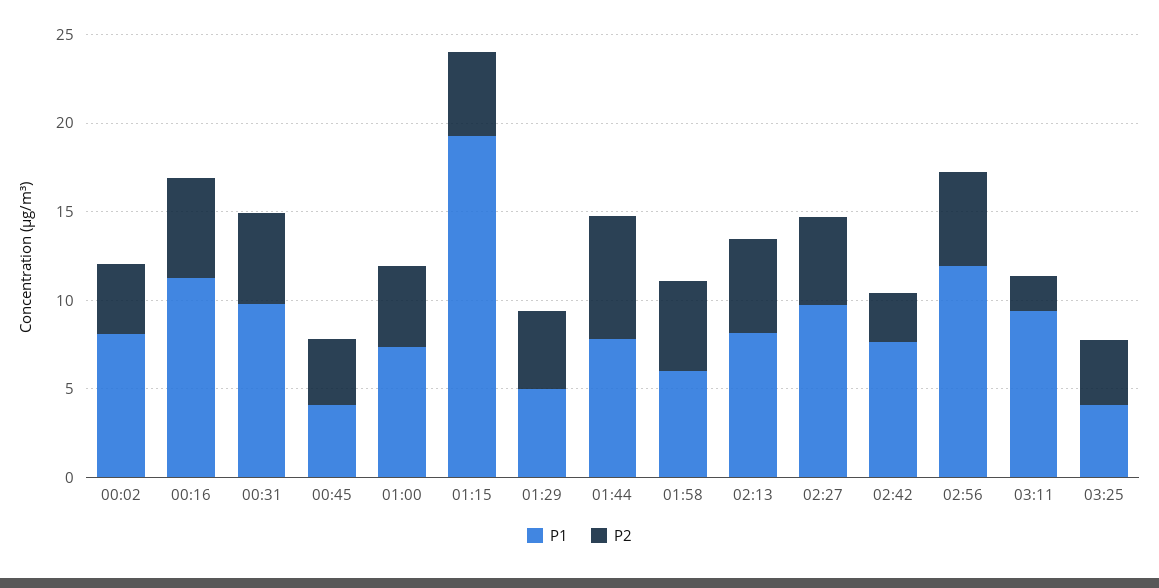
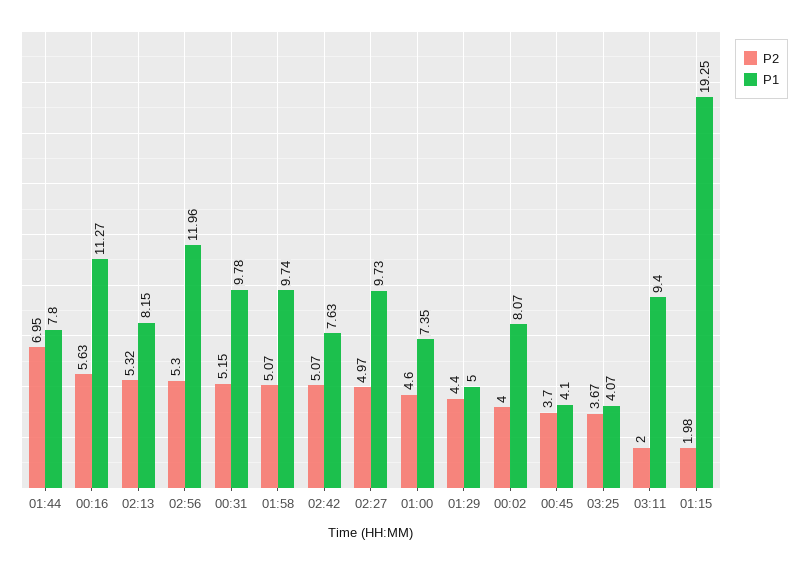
  {
    "P1": {
      "00:02": 8.07,
      "00:16": 11.27,
      "00:31": 9.78,
      "00:45": 4.1,
      "01:00": 7.35,
      "01:15": 19.25,
      "01:29": 5,
      "01:44": 7.8,
-     "01:58": 6,
+     "01:58": 9.74,
      "02:13": 8.15,
      "02:27": 9.73,
      "02:42": 7.63,
      "02:56": 11.96,
      "03:11": 9.4,
      "03:25": 4.07
    },
    "P2": {
      "00:02": 4,
      "00:16": 5.63,
      "00:31": 5.15,
      "00:45": 3.7,
      "01:00": 4.6,
-     "01:15": 5,
+     "01:15": 1.98,
      "01:29": 4.4,
      "01:44": 6.95,
      "01:58": 5.07,
      "02:13": 5.32,
      "02:27": 4.97,
-     "02:42": 3,
+     "02:42": 5.07,
      "02:56": 5.3,
      "03:11": 2,
      "03:25": 3.67
    }
  }

